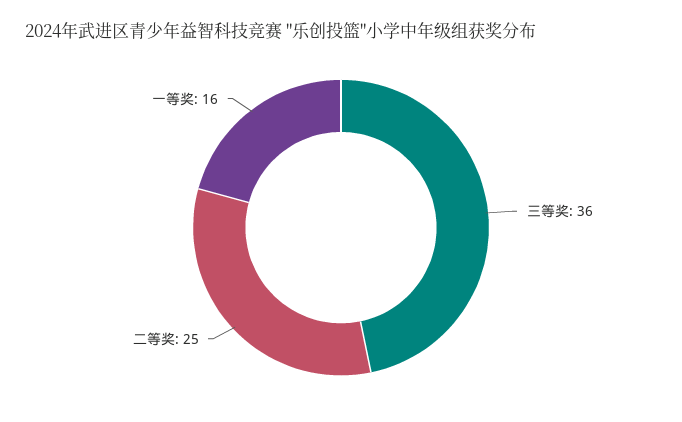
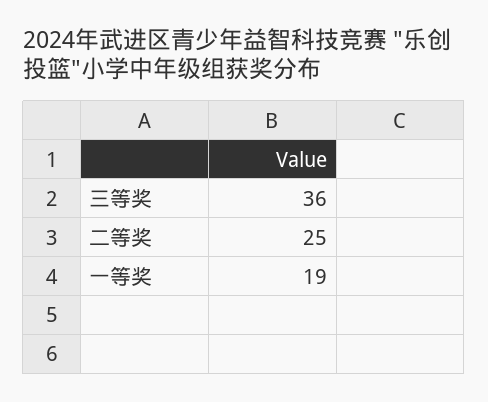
  {
    "三等奖": 36,
    "二等奖": 25,
-   "一等奖": 16
+   "一等奖": 19
  }

